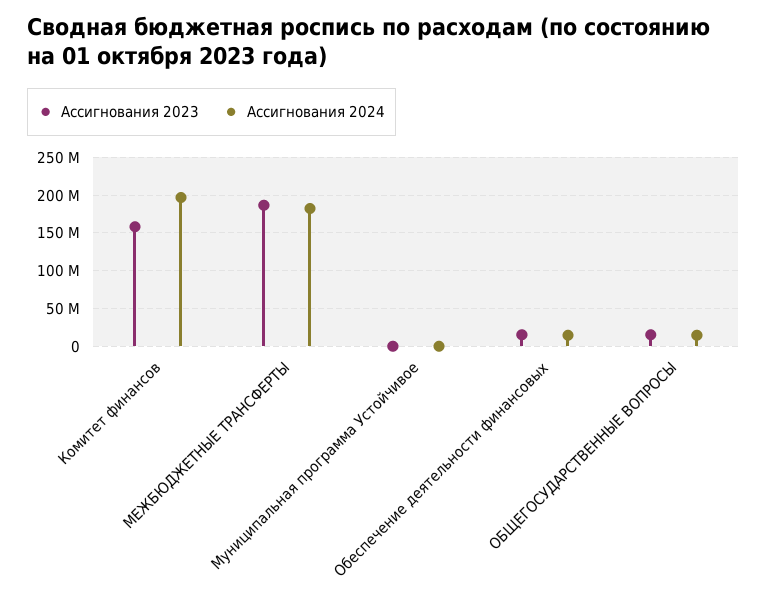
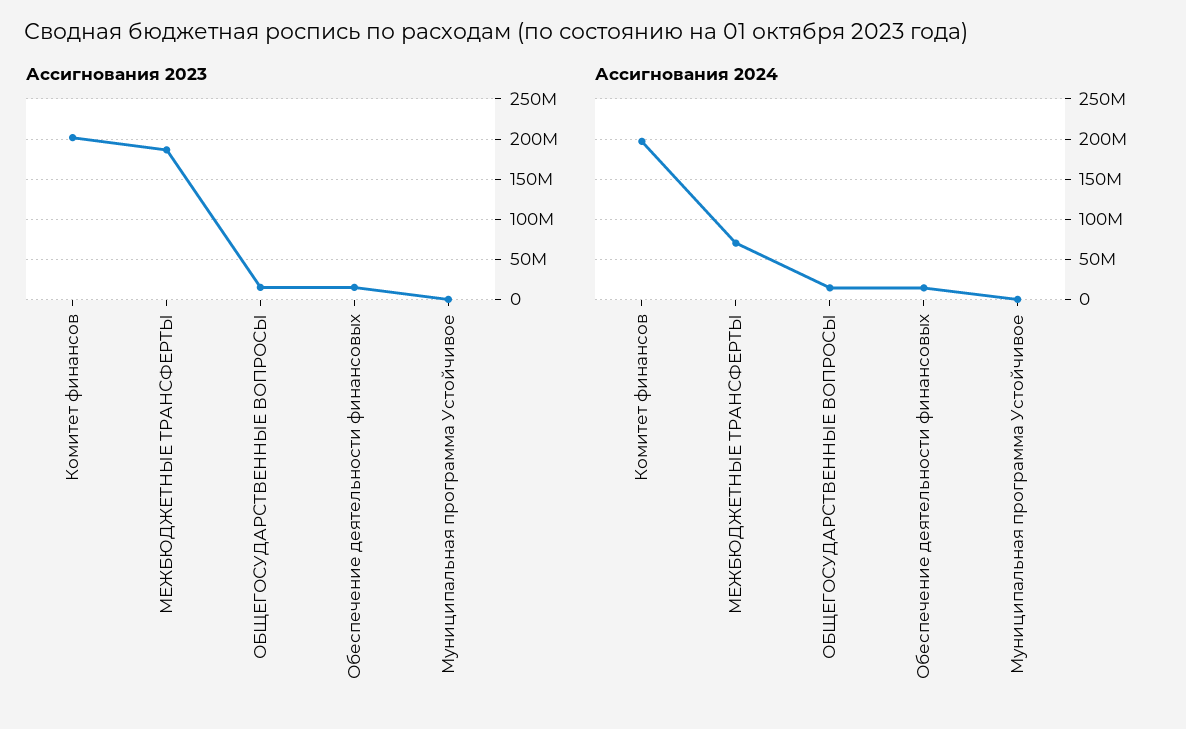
  {
    "Ассигнования 2023": {
-     "Комитет финансов": 160000000,
+     "Комитет финансов": 200000000,
      "МЕЖБЮДЖЕТНЫЕ ТРАНСФЕРТЫ": 190000000,
      "Муниципальная программа Устойчивое": 0,
      "Обеспечение деятельности финансовых": 20000000,
      "ОБЩЕГОСУДАРСТВЕННЫЕ ВОПРОСЫ": 20000000
    },
    "Ассигнования 2024": {
      "Комитет финансов": 200000000,
-     "МЕЖБЮДЖЕТНЫЕ ТРАНСФЕРТЫ": 180000000,
+     "МЕЖБЮДЖЕТНЫЕ ТРАНСФЕРТЫ": 70000000,
      "Муниципальная программа Устойчивое": 0,
      "Обеспечение деятельности финансовых": 10000000,
      "ОБЩЕГОСУДАРСТВЕННЫЕ ВОПРОСЫ": 10000000
    }
  }

